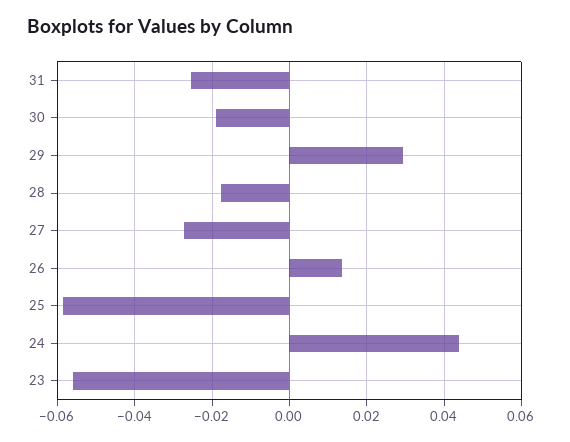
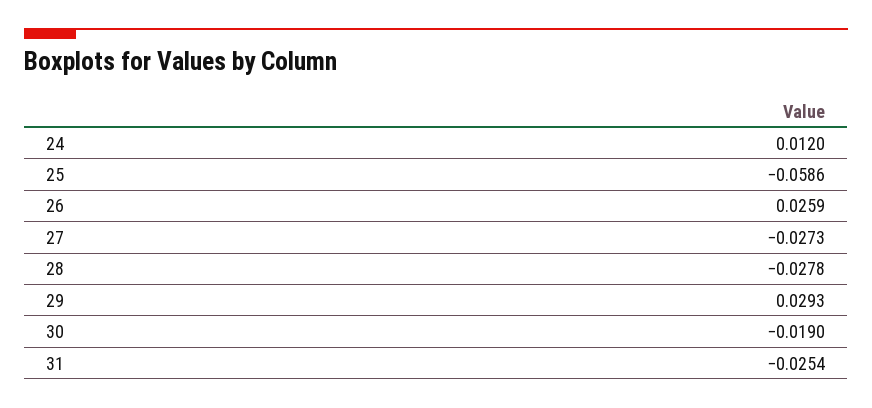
  {
    "31": -0.0254,
    "30": -0.019,
    "29": 0.0293,
-   "28": -0.018,
+   "28": -0.0278,
    "27": -0.0273,
-   "26": 0.014,
+   "26": 0.0259,
    "25": -0.0586,
-   "24": 0.044,
+   "24": 0.012
-   "23": -0.056
  }

